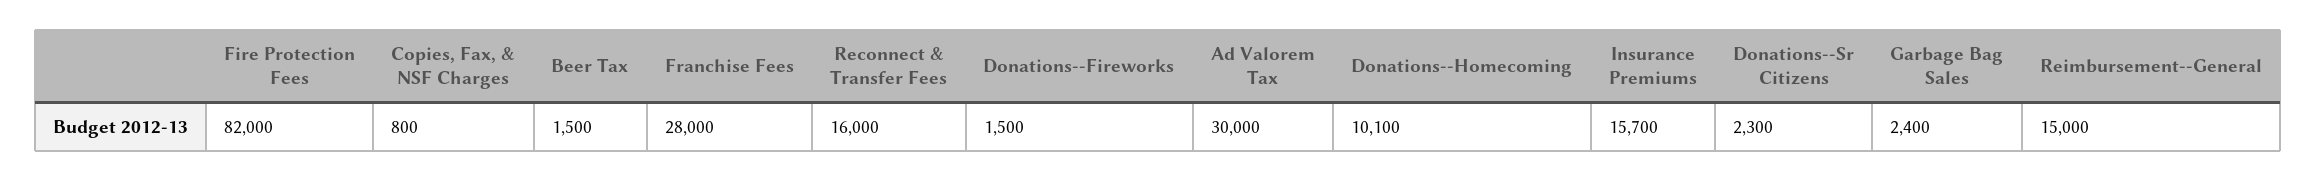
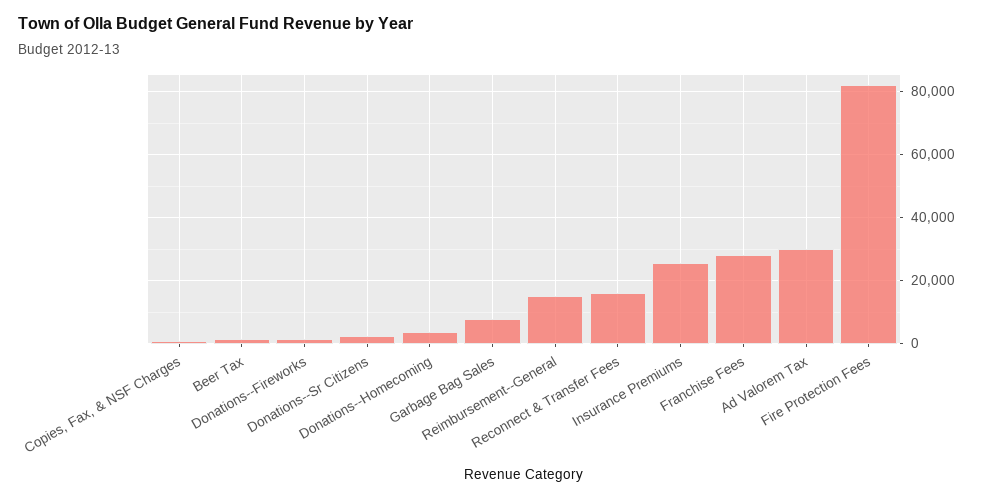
  {
    "Fire Protection Fees": 82000,
    "Copies, Fax, & NSF Charges": 800,
    "Beer Tax": 1500,
    "Franchise Fees": 28000,
    "Reconnect & Transfer Fees": 16000,
    "Donations--Fireworks": 1500,
    "Ad Valorem Tax": 30000,
-   "Donations--Homecoming": 10100,
+   "Donations--Homecoming": 4000,
-   "Insurance Premiums": 15700,
+   "Insurance Premiums": 26000,
    "Donations--Sr Citizens": 2300,
-   "Garbage Bag Sales": 2400,
+   "Garbage Bag Sales": 8000,
    "Reimbursement--General": 15000
  }

